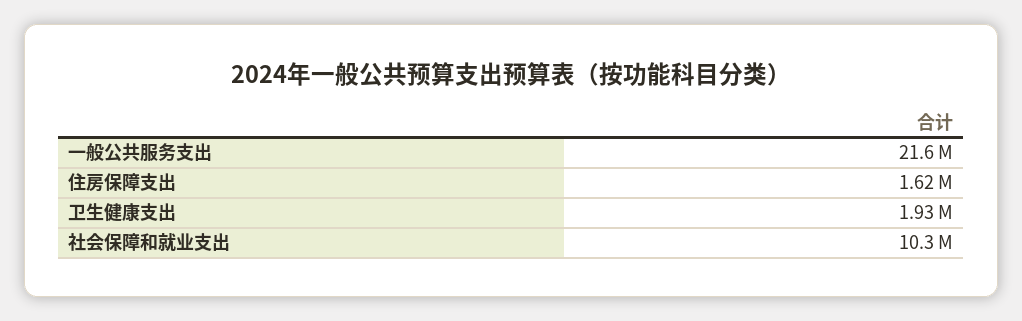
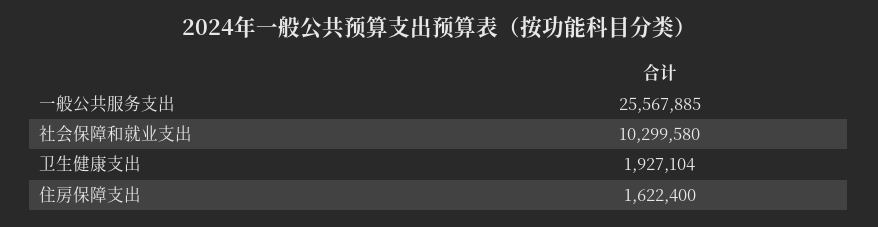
  {
-   "一般公共服务支出": 21600000,
+   "一般公共服务支出": 25567885,
    "住房保障支出": 1622400,
    "卫生健康支出": 1927104,
    "社会保障和就业支出": 10299580
  }

